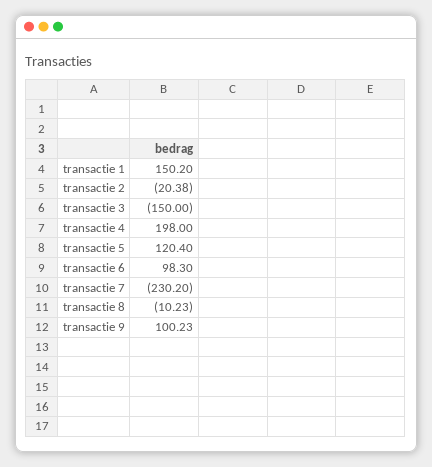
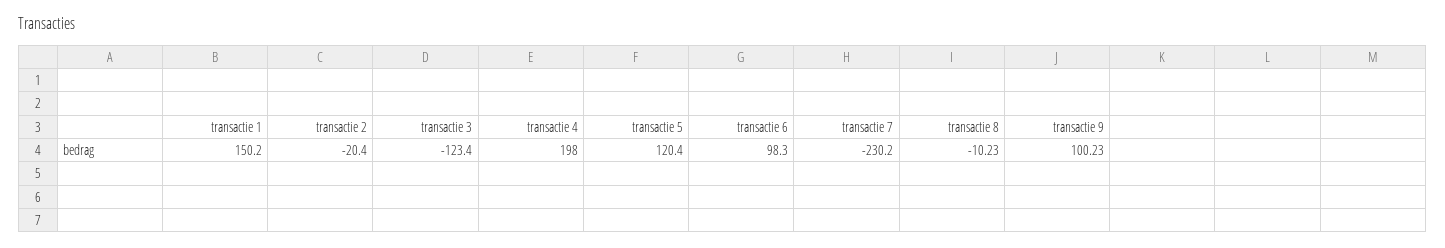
  {
    "transactie 1": 150.2,
-   "transactie 2": -20.38,
+   "transactie 2": -20.4,
-   "transactie 3": -150,
+   "transactie 3": -123.4,
    "transactie 4": 198,
    "transactie 5": 120.4,
    "transactie 6": 98.3,
    "transactie 7": -230.2,
    "transactie 8": -10.23,
    "transactie 9": 100.23
  }

